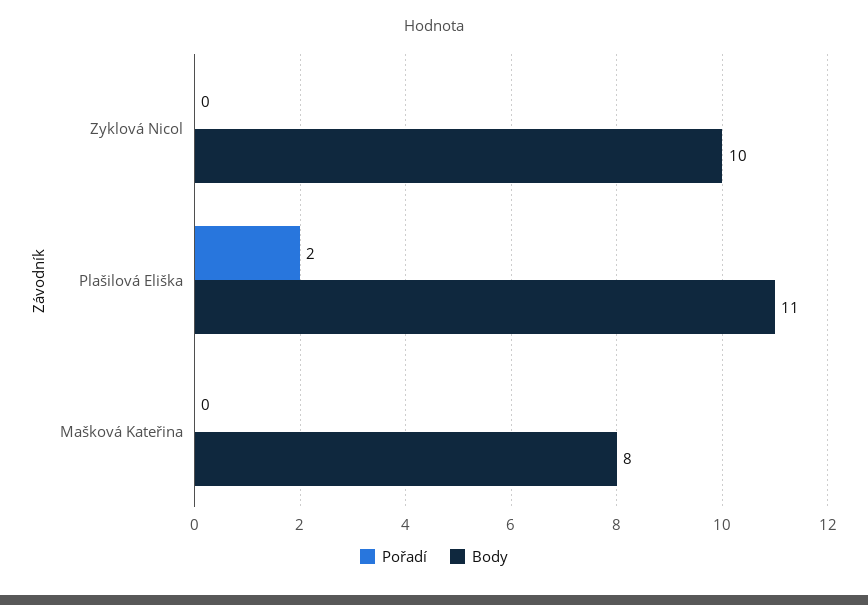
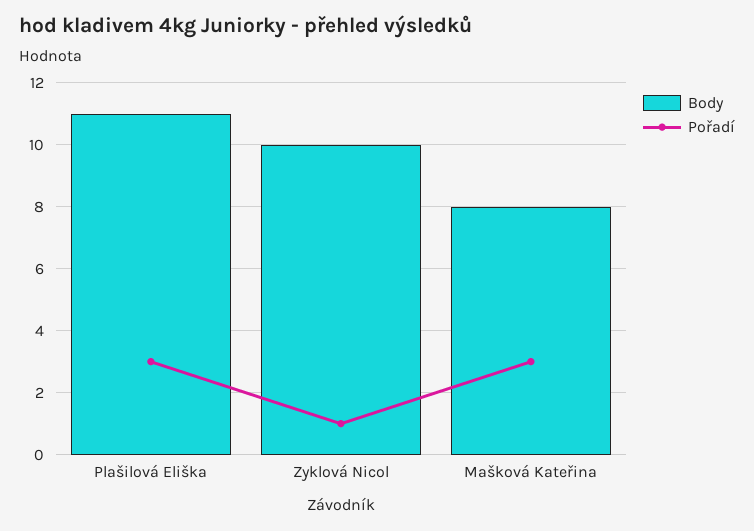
  {
    "Pořadí": {
-     "Zyklová Nicol": 0,
+     "Zyklová Nicol": 1,
-     "Plašilová Eliška": 2,
+     "Plašilová Eliška": 3,
-     "Mašková Kateřina": 0
+     "Mašková Kateřina": 3
    },
    "Body": {
      "Zyklová Nicol": 10,
      "Plašilová Eliška": 11,
      "Mašková Kateřina": 8
    }
  }

